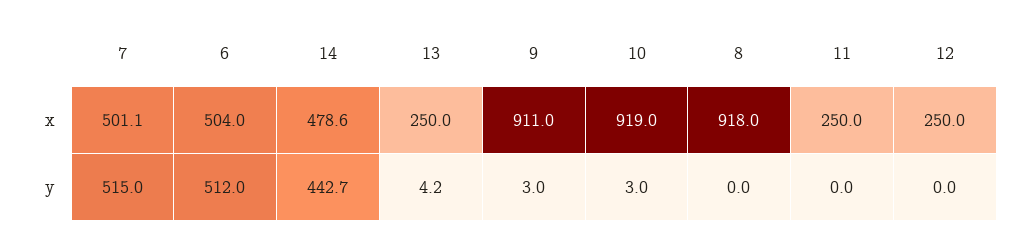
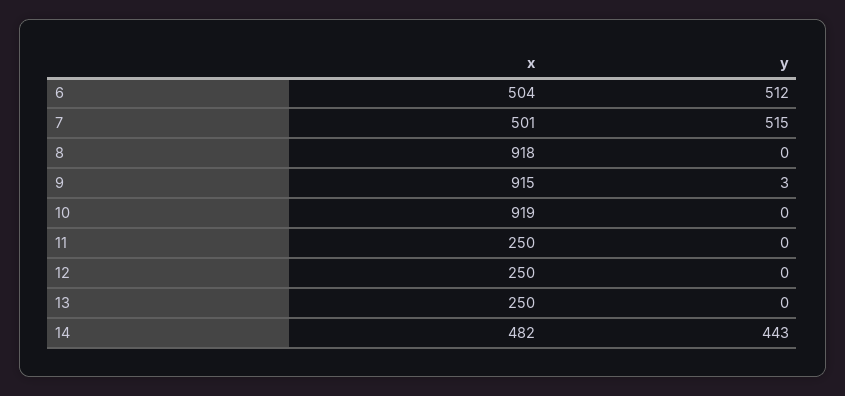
  {
    "7": {
      "x": 501.1,
      "y": 515
    },
    "6": {
      "x": 504,
      "y": 512
    },
    "14": {
-     "x": 478.6,
+     "x": 482,
      "y": 442.7
    },
    "13": {
      "x": 250,
-     "y": 4.2
+     "y": 0
    },
    "9": {
-     "x": 911,
+     "x": 915,
      "y": 3
    },
    "10": {
      "x": 919,
-     "y": 3
+     "y": 0
    },
    "8": {
      "x": 918,
      "y": 0
    },
    "11": {
      "x": 250,
      "y": 0
    },
    "12": {
      "x": 250,
      "y": 0
    }
  }

